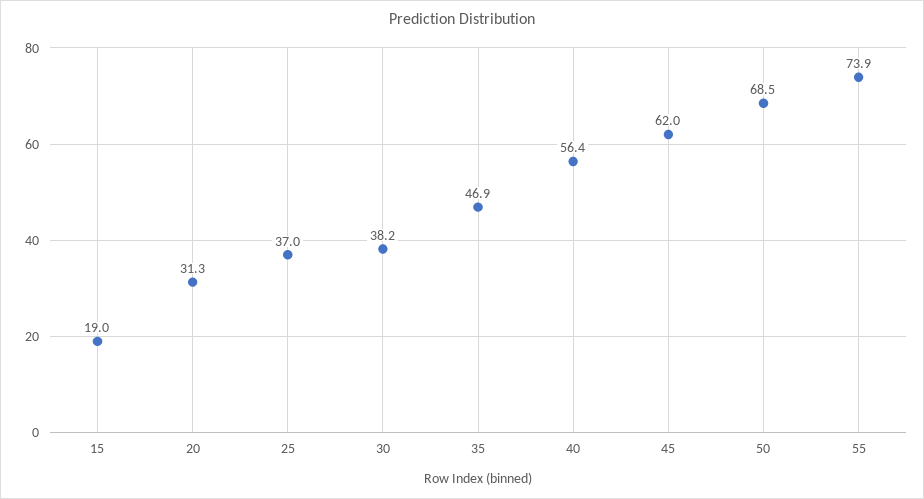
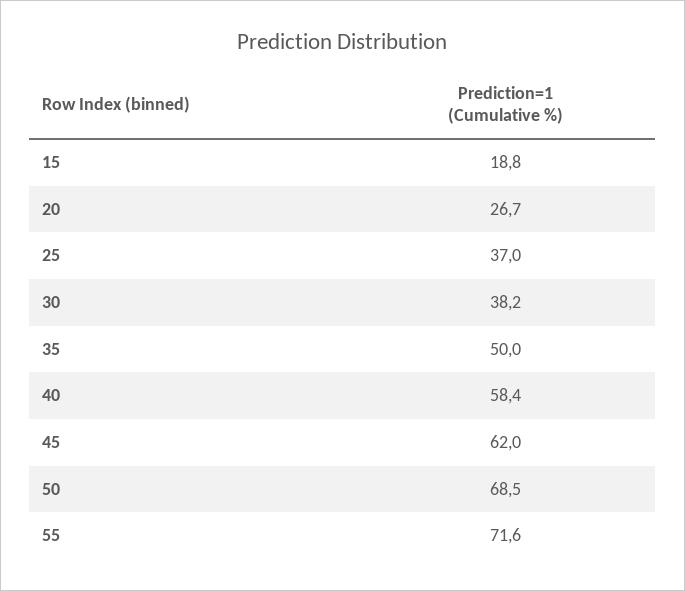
  {
-   "15": 19,
+   "15": 18.8,
-   "20": 31.3,
+   "20": 26.7,
    "25": 37,
    "30": 38.2,
-   "35": 46.9,
+   "35": 50,
-   "40": 56.4,
+   "40": 58.4,
    "45": 62,
    "50": 68.5,
-   "55": 73.9
+   "55": 71.6
  }

